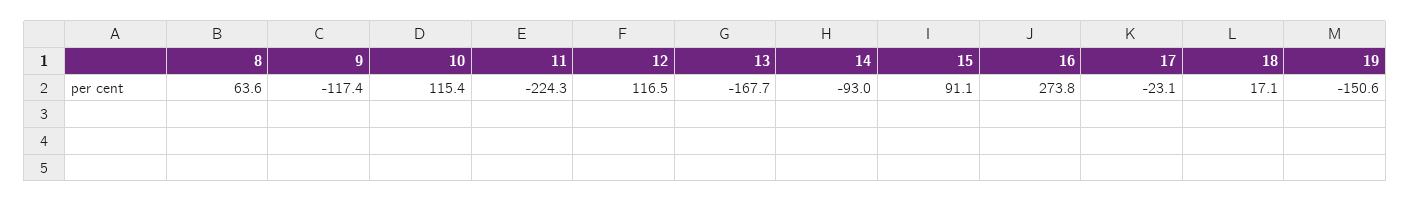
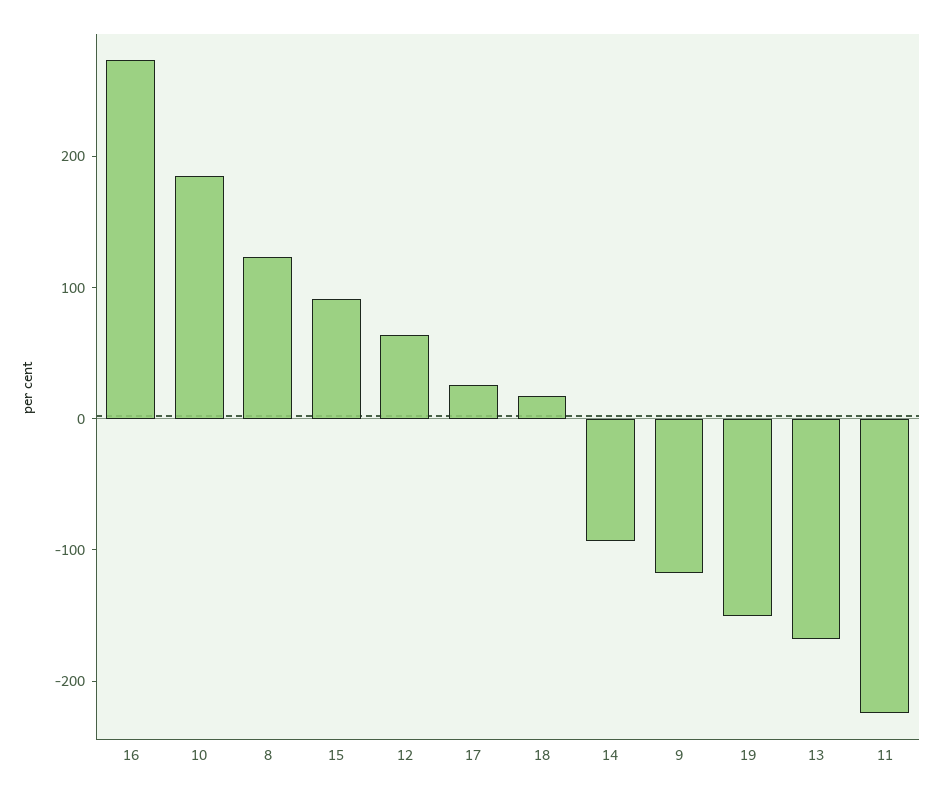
  {
-   "8": 63.6,
+   "8": 120,
    "9": -117.4,
-   "10": 115.4,
+   "10": 180,
    "11": -224.3,
-   "12": 116.5,
+   "12": 60,
    "13": -167.7,
    "14": -93,
    "15": 91.1,
    "16": 273.8,
-   "17": -23.1,
+   "17": 20,
    "18": 17.1,
    "19": -150.6
  }

